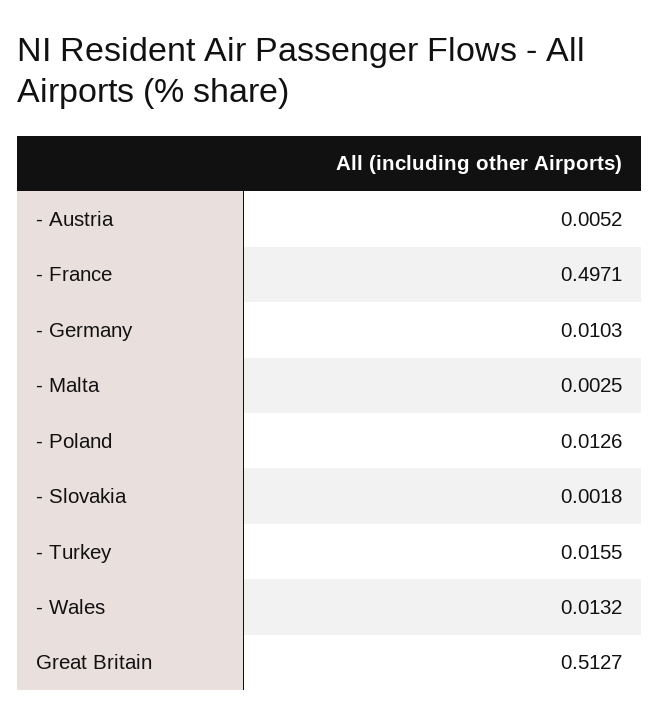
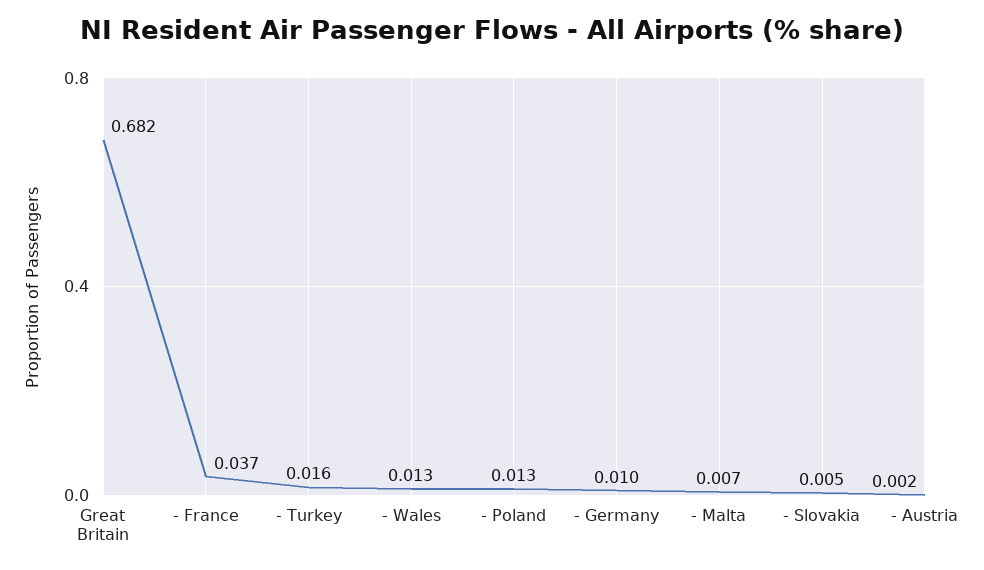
  {
-   "- Austria": 0.0052,
+   "- Austria": 0.002,
-   "- France": 0.4971,
+   "- France": 0.037,
    "- Germany": 0.0103,
-   "- Malta": 0.0025,
+   "- Malta": 0.007,
    "- Poland": 0.0126,
-   "- Slovakia": 0.0018,
+   "- Slovakia": 0.005,
    "- Turkey": 0.0155,
    "- Wales": 0.0132,
-   "Great Britain": 0.5127
+   "Great Britain": 0.682
  }

